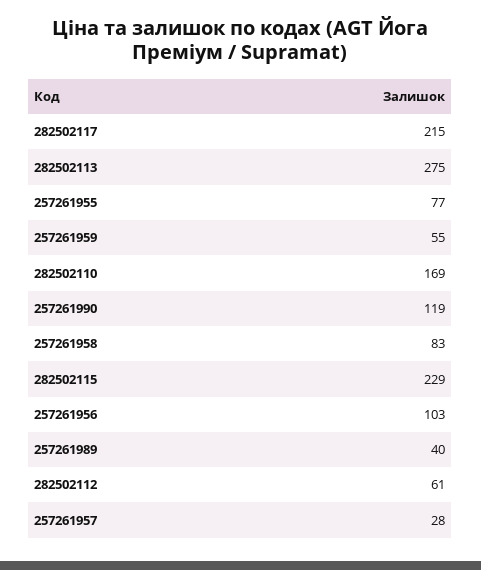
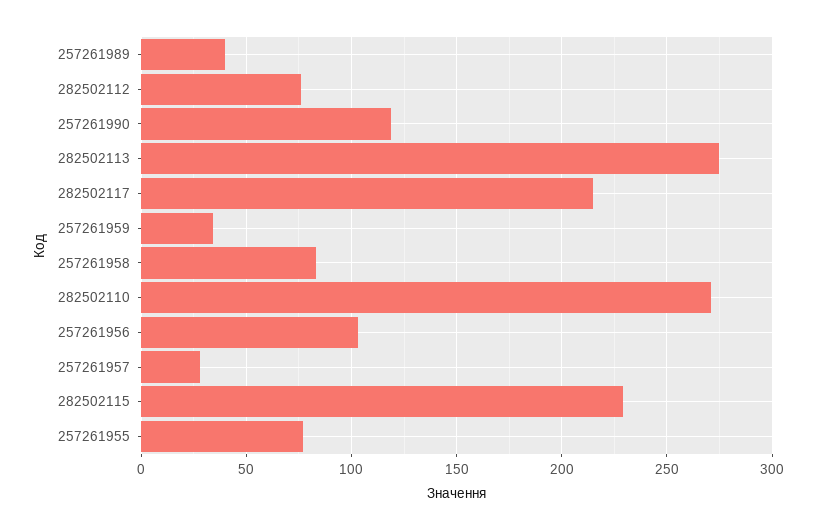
  {
    "282502117": 215,
    "282502113": 275,
    "257261955": 77,
-   "257261959": 55,
+   "257261959": 35,
-   "282502110": 169,
+   "282502110": 270,
    "257261990": 119,
    "257261958": 83,
    "282502115": 229,
    "257261956": 103,
    "257261989": 40,
-   "282502112": 61,
+   "282502112": 75,
    "257261957": 28
  }

